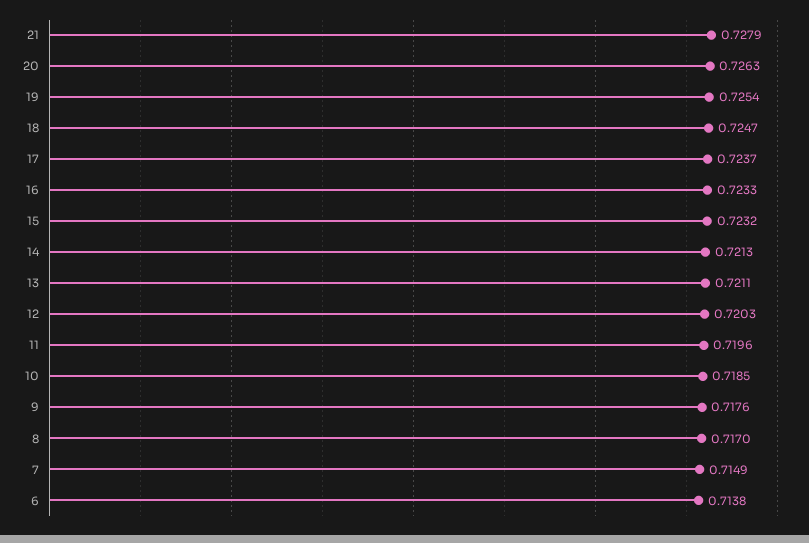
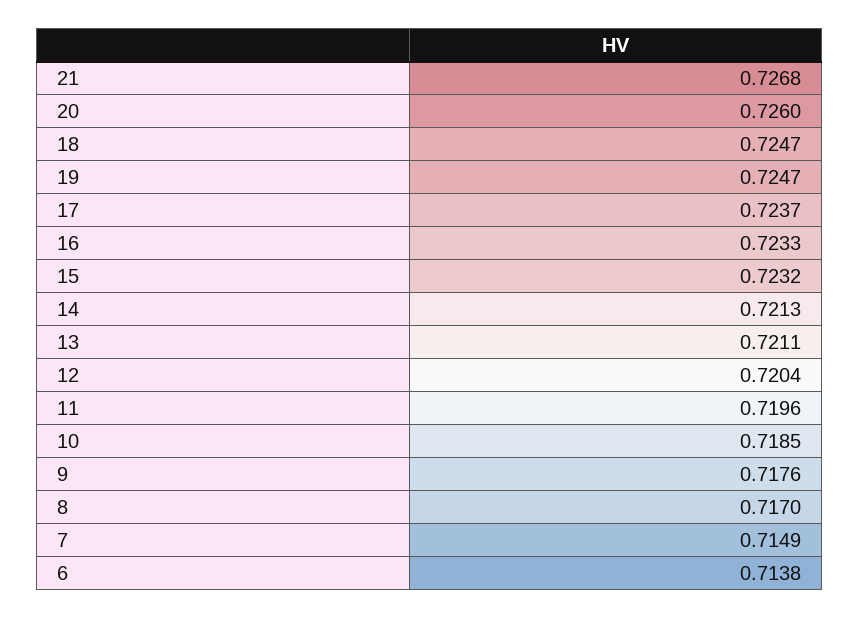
  {
-   "21": 0.7279,
+   "21": 0.7268,
-   "20": 0.7263,
+   "20": 0.726,
-   "19": 0.7254,
+   "19": 0.7247,
    "18": 0.7247,
    "17": 0.7237,
    "16": 0.7233,
    "15": 0.7232,
    "14": 0.7213,
    "13": 0.7211,
-   "12": 0.7203,
+   "12": 0.7204,
    "11": 0.7196,
    "10": 0.7185,
    "9": 0.7176,
    "8": 0.717,
    "7": 0.7149,
    "6": 0.7138
  }

